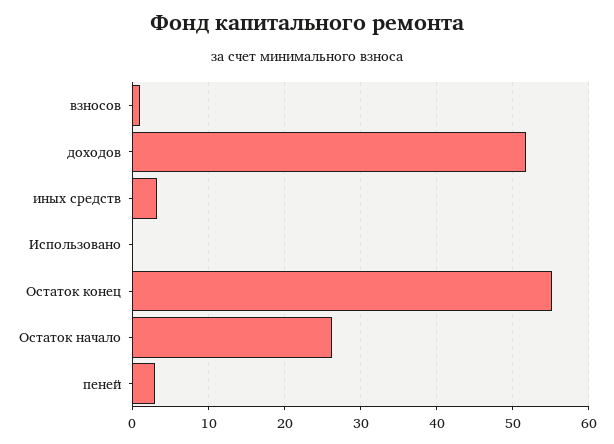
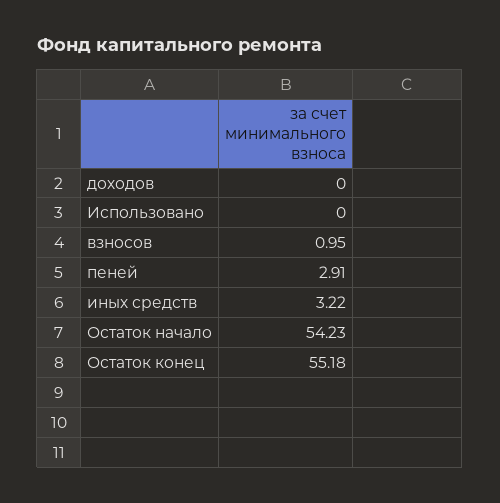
  {
    "взносов": 0.95,
-   "доходов": 52,
+   "доходов": 0,
    "иных средств": 3.22,
    "Использовано": 0,
    "Остаток конец": 55.18,
-   "Остаток начало": 26,
+   "Остаток начало": 54.23,
    "пеней": 2.91
  }

